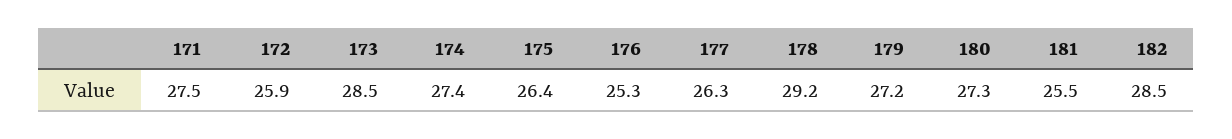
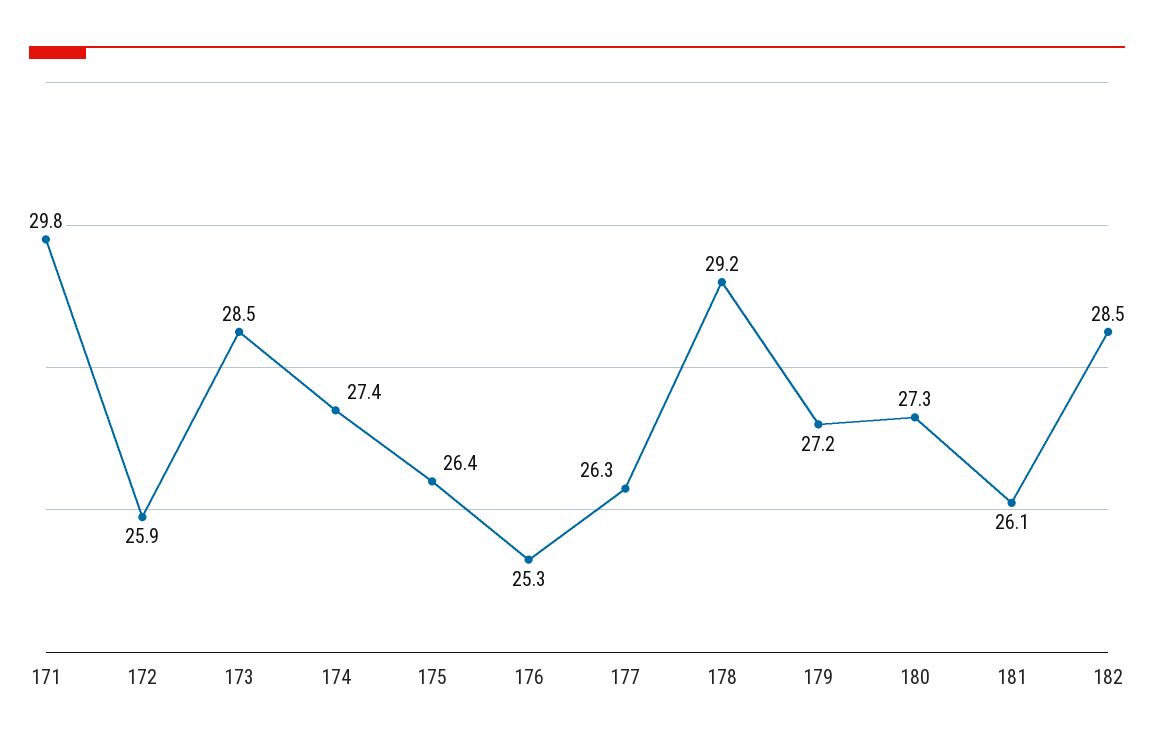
  {
-   "171": 27.5,
+   "171": 29.8,
    "172": 25.9,
    "173": 28.5,
    "174": 27.4,
    "175": 26.4,
    "176": 25.3,
    "177": 26.3,
    "178": 29.2,
    "179": 27.2,
    "180": 27.3,
-   "181": 25.5,
+   "181": 26.1,
    "182": 28.5
  }

